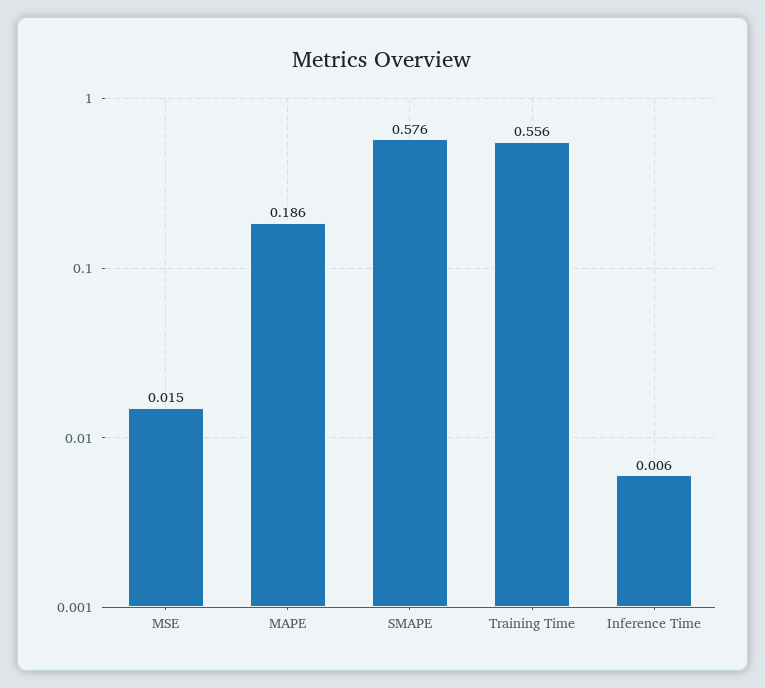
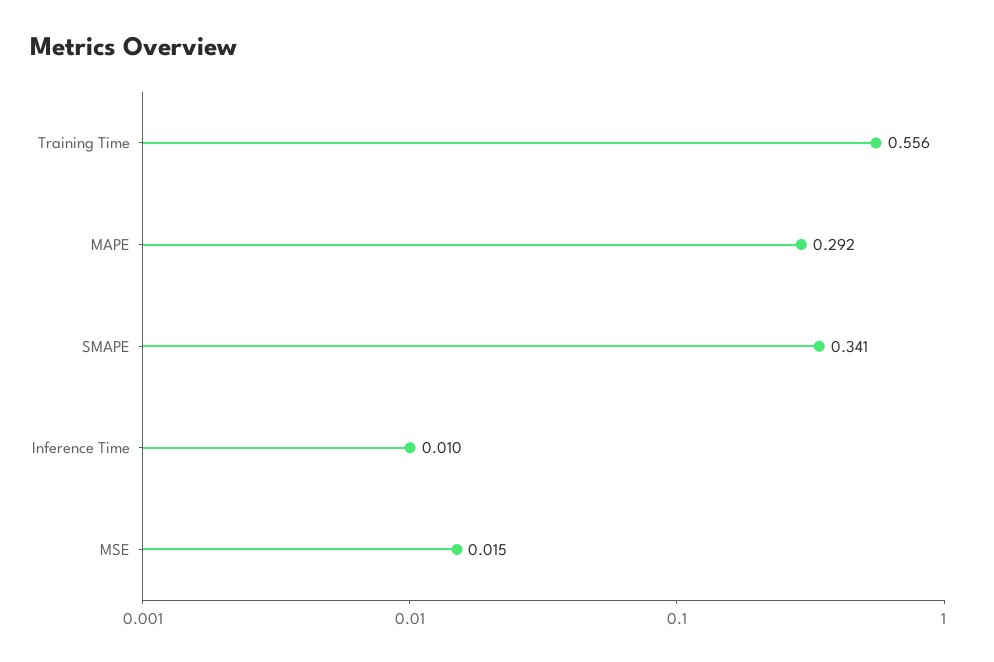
  {
    "MSE": 0.015,
-   "MAPE": 0.186,
+   "MAPE": 0.292,
-   "SMAPE": 0.576,
+   "SMAPE": 0.341,
    "Training Time": 0.556,
-   "Inference Time": 0.006
+   "Inference Time": 0.01
  }

